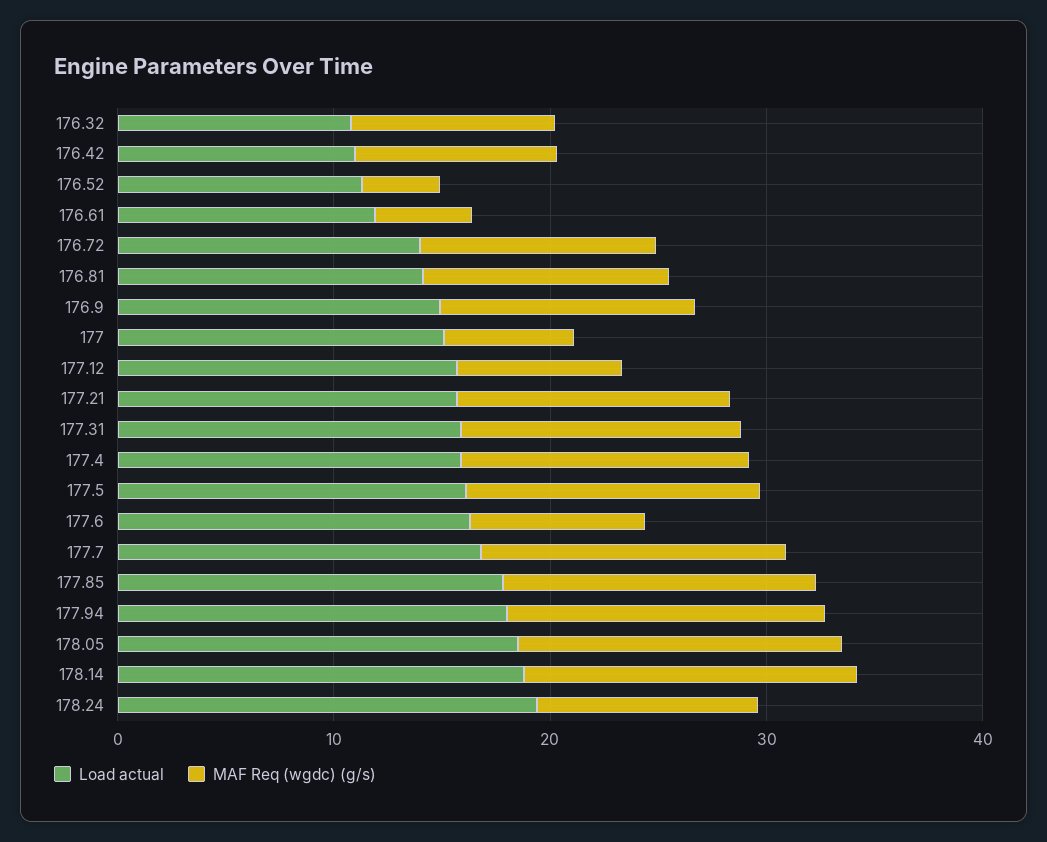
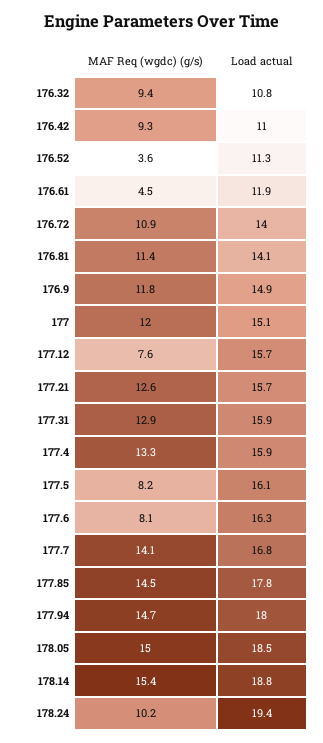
  {
    "Load actual": {
      "176.32": 10.8,
      "176.42": 11,
      "176.52": 11.3,
      "176.61": 11.9,
      "176.72": 14,
      "176.81": 14.1,
      "176.9": 14.9,
      "177": 15.1,
      "177.12": 15.7,
      "177.21": 15.7,
      "177.31": 15.9,
      "177.4": 15.9,
      "177.5": 16.1,
      "177.6": 16.3,
      "177.7": 16.8,
      "177.85": 17.8,
      "177.94": 18,
      "178.05": 18.5,
      "178.14": 18.8,
      "178.24": 19.4
    },
    "MAF Req (wgdc) (g/s)": {
      "176.32": 9.4,
      "176.42": 9.3,
      "176.52": 3.6,
      "176.61": 4.5,
      "176.72": 10.9,
      "176.81": 11.4,
      "176.9": 11.8,
-     "177": 6,
+     "177": 12,
      "177.12": 7.6,
      "177.21": 12.6,
      "177.31": 12.9,
      "177.4": 13.3,
-     "177.5": 14,
+     "177.5": 8.2,
      "177.6": 8.1,
      "177.7": 14.1,
      "177.85": 14.5,
      "177.94": 14.7,
      "178.05": 15,
      "178.14": 15.4,
      "178.24": 10.2
    }
  }

